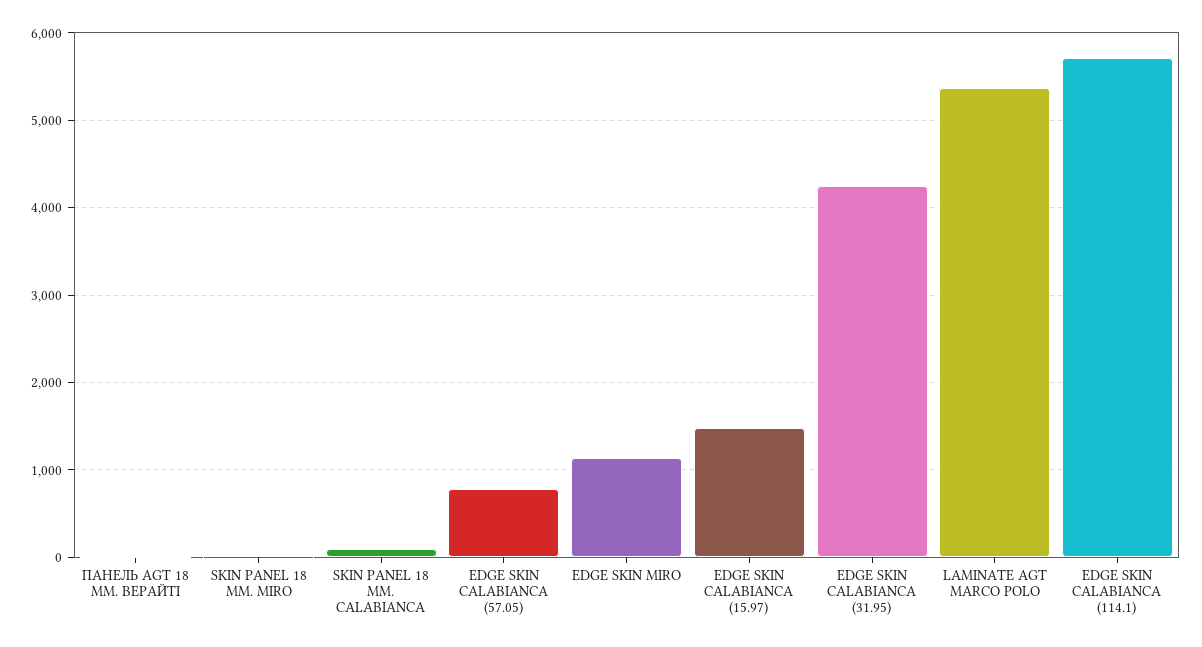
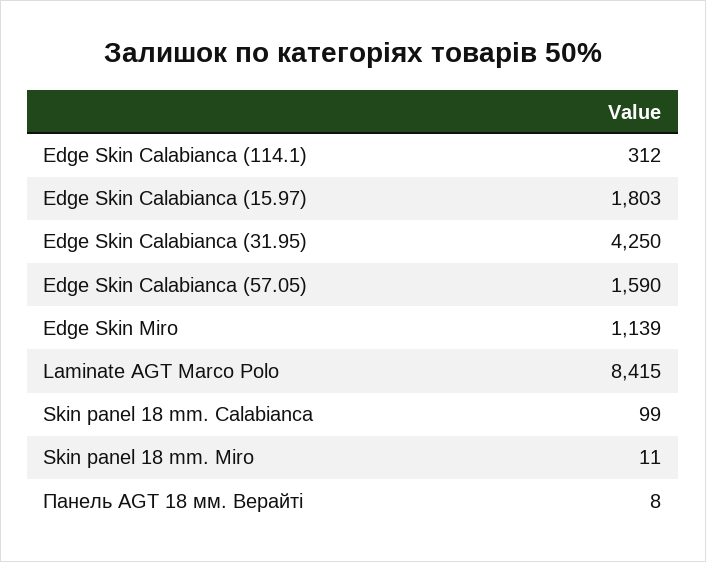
  {
    "ПАНЕЛЬ AGT 18 ММ. ВЕРАЙТІ": 8,
    "SKIN PANEL 18 MM. MIRO": 11,
    "SKIN PANEL 18 MM. CALABIANCA": 99,
-   "EDGE SKIN CALABIANCA (57.05)": 800,
+   "EDGE SKIN CALABIANCA (57.05)": 1590,
    "EDGE SKIN MIRO": 1139,
-   "EDGE SKIN CALABIANCA (15.97)": 1500,
+   "EDGE SKIN CALABIANCA (15.97)": 1803,
    "EDGE SKIN CALABIANCA (31.95)": 4250,
-   "LAMINATE AGT MARCO POLO": 5400,
+   "LAMINATE AGT MARCO POLO": 8415,
-   "EDGE SKIN CALABIANCA (114.1)": 5700
+   "EDGE SKIN CALABIANCA (114.1)": 312
  }

